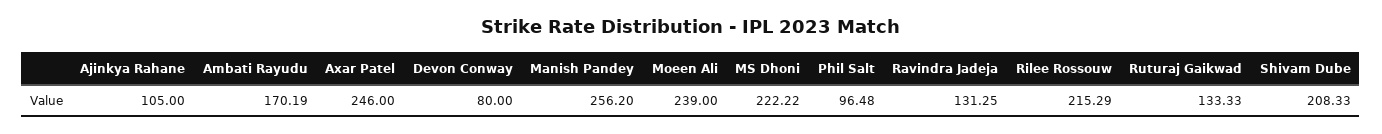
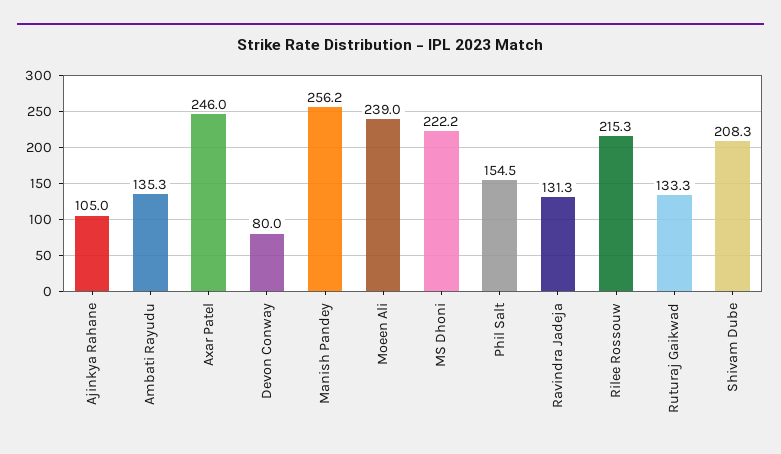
  {
    "Ajinkya Rahane": 105,
-   "Ambati Rayudu": 170.19,
+   "Ambati Rayudu": 135.3,
    "Axar Patel": 246,
    "Devon Conway": 80,
    "Manish Pandey": 256.2,
    "Moeen Ali": 239,
    "MS Dhoni": 222.22,
-   "Phil Salt": 96.48,
+   "Phil Salt": 154.5,
    "Ravindra Jadeja": 131.25,
    "Rilee Rossouw": 215.29,
    "Ruturaj Gaikwad": 133.33,
    "Shivam Dube": 208.33
  }

